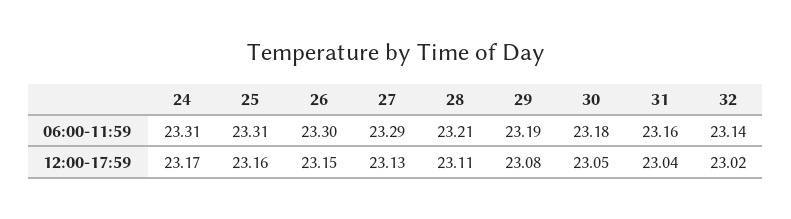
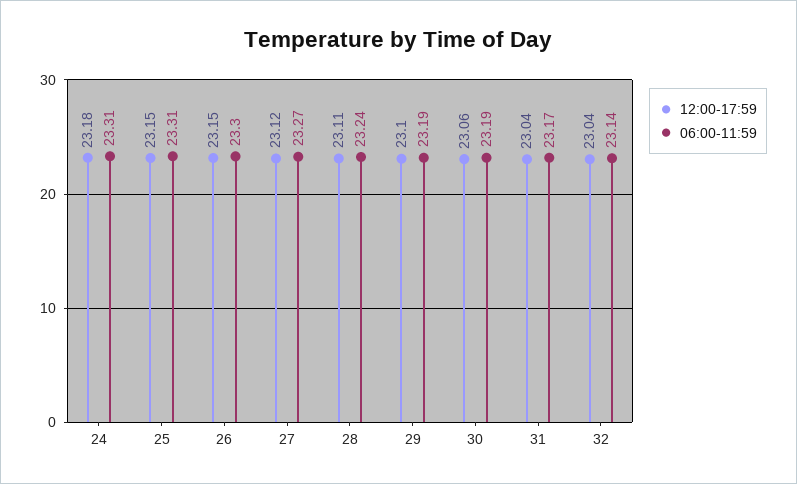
  {
    "06:00-11:59": {
      "24": 23.31,
      "25": 23.31,
      "26": 23.3,
-     "27": 23.29,
+     "27": 23.27,
-     "28": 23.21,
+     "28": 23.24,
      "29": 23.19,
-     "30": 23.18,
+     "30": 23.19,
-     "31": 23.16,
+     "31": 23.17,
      "32": 23.14
    },
    "12:00-17:59": {
-     "24": 23.17,
+     "24": 23.18,
-     "25": 23.16,
+     "25": 23.15,
      "26": 23.15,
-     "27": 23.13,
+     "27": 23.12,
      "28": 23.11,
-     "29": 23.08,
+     "29": 23.1,
-     "30": 23.05,
+     "30": 23.06,
      "31": 23.04,
-     "32": 23.02
+     "32": 23.04
    }
  }

